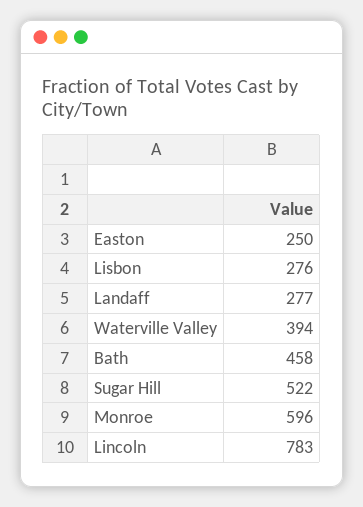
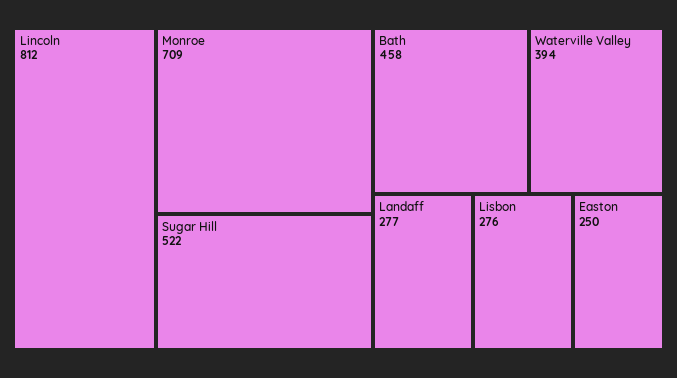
  {
    "Easton": 250,
    "Lisbon": 276,
    "Landaff": 277,
    "Waterville Valley": 394,
    "Bath": 458,
    "Sugar Hill": 522,
-   "Monroe": 596,
+   "Monroe": 709,
-   "Lincoln": 783
+   "Lincoln": 812
  }

